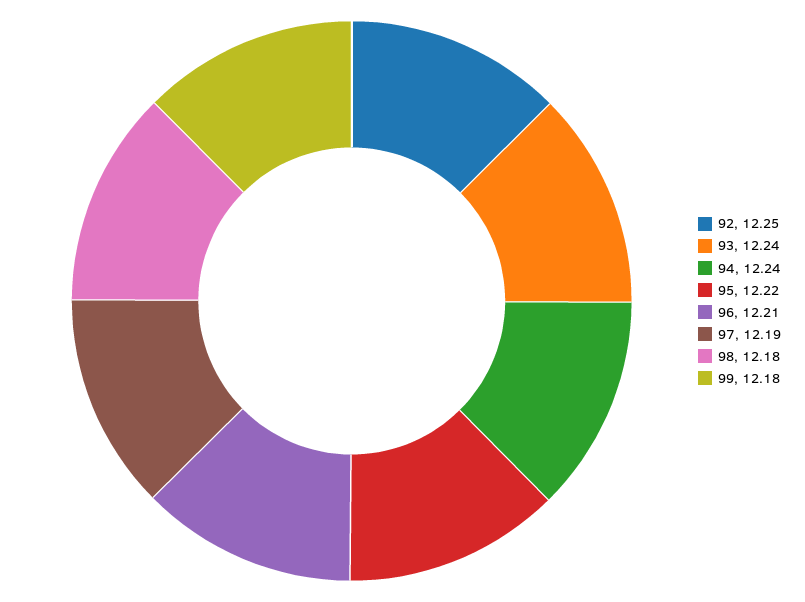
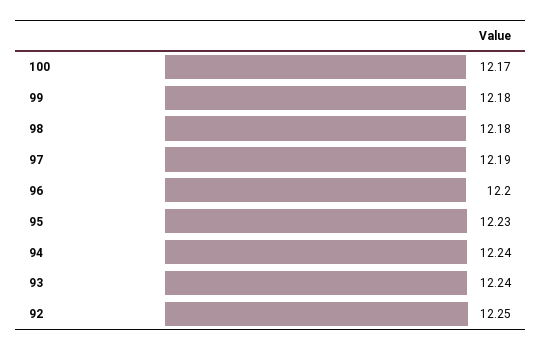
  {
    "92": 12.25,
    "93": 12.24,
    "94": 12.24,
-   "95": 12.22,
+   "95": 12.23,
-   "96": 12.21,
+   "96": 12.2,
    "97": 12.19,
    "98": 12.18,
-   "99": 12.18
+   "99": 12.18,
+   "100": 12.17
  }

